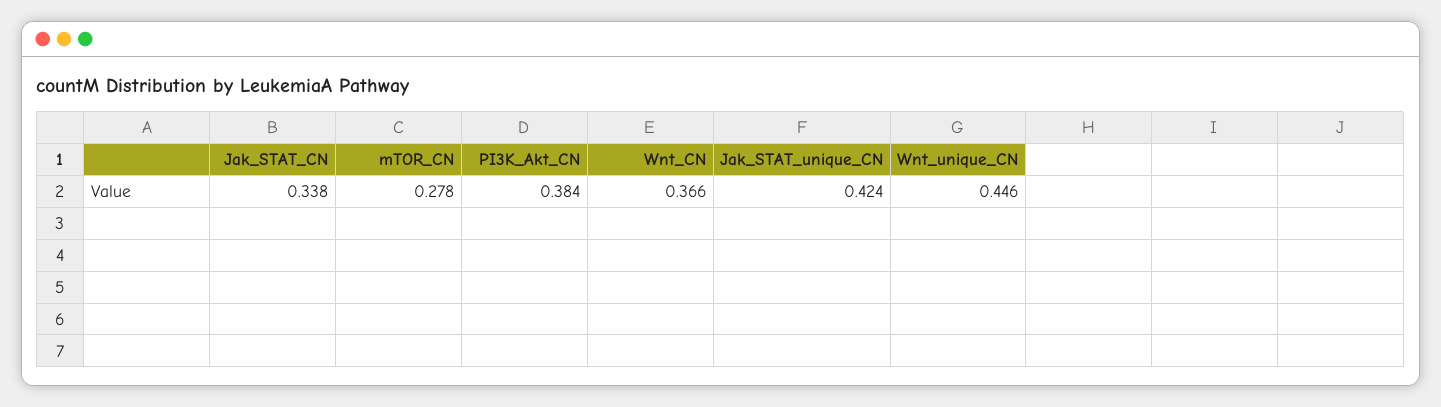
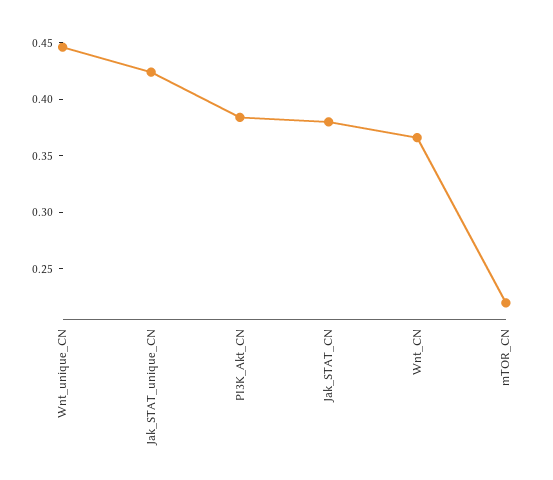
  {
-   "Jak_STAT_CN": 0.338,
+   "Jak_STAT_CN": 0.38,
-   "mTOR_CN": 0.278,
+   "mTOR_CN": 0.22,
    "PI3K_Akt_CN": 0.384,
    "Wnt_CN": 0.366,
    "Jak_STAT_unique_CN": 0.424,
    "Wnt_unique_CN": 0.446
  }

